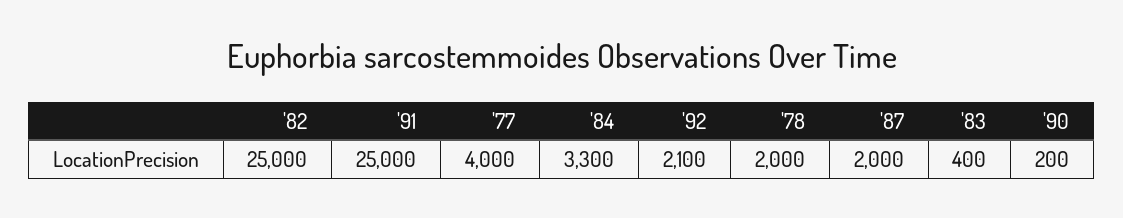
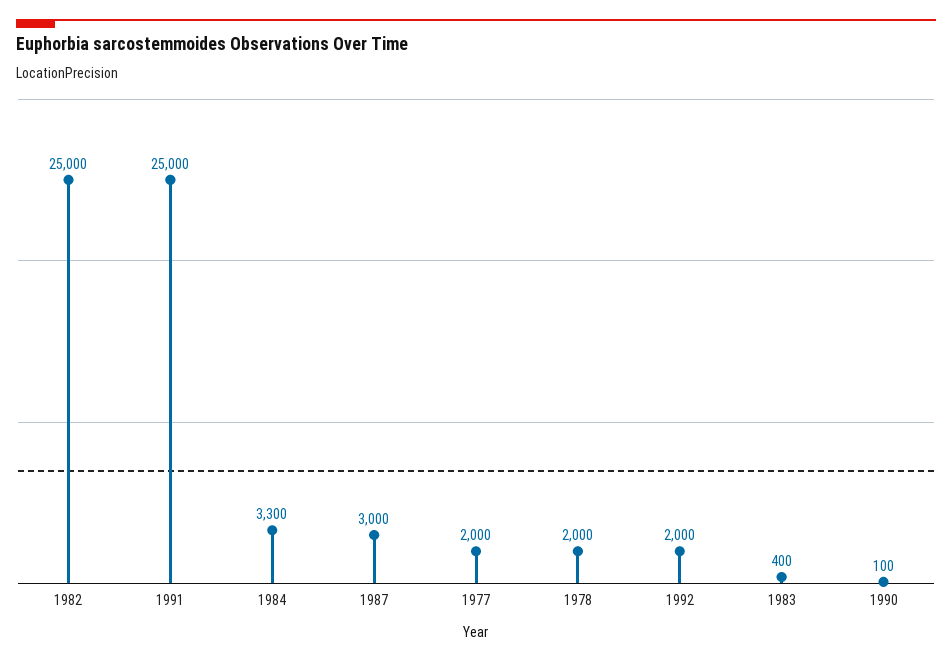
  {
    "'82": 25000,
    "'91": 25000,
-   "'77": 4000,
+   "'77": 2000,
    "'84": 3300,
-   "'92": 2100,
+   "'92": 2000,
    "'78": 2000,
-   "'87": 2000,
+   "'87": 3000,
    "'83": 400,
-   "'90": 200
+   "'90": 100
  }

